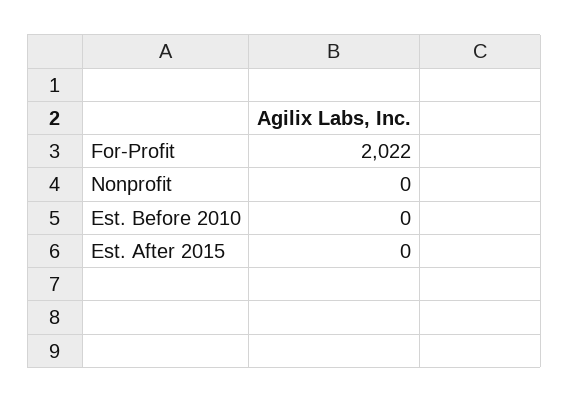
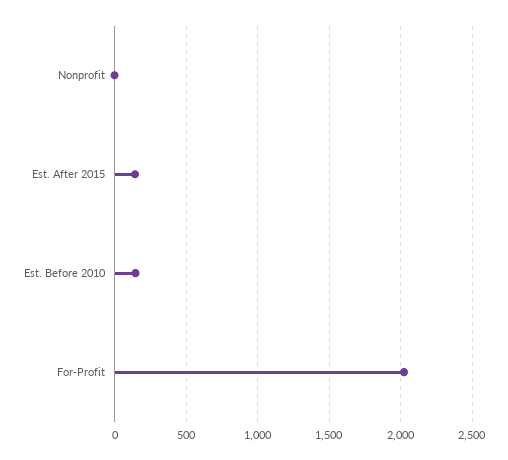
  {
    "For-Profit": 2022,
    "Nonprofit": 0,
-   "Est. Before 2010": 0,
+   "Est. Before 2010": 150,
-   "Est. After 2015": 0
+   "Est. After 2015": 150
  }

